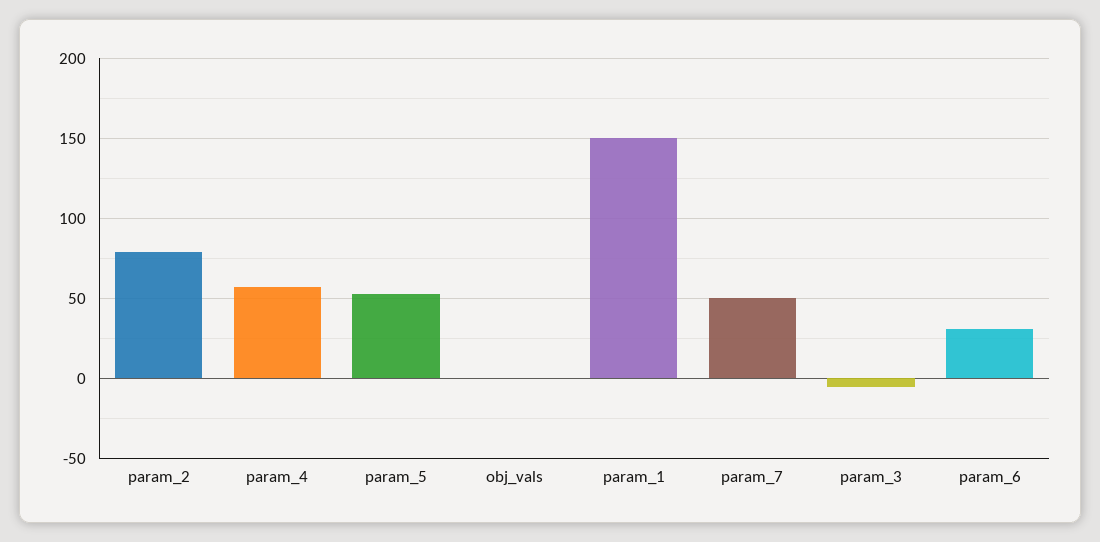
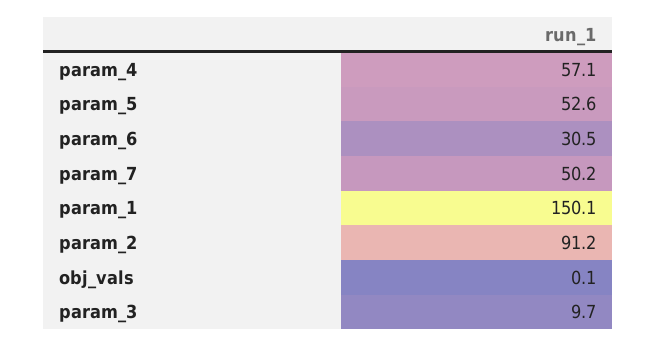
  {
-   "param_2": 80,
+   "param_2": 91.2,
    "param_4": 57.1,
    "param_5": 52.6,
    "obj_vals": 0.1,
    "param_1": 150.1,
    "param_7": 50.2,
-   "param_3": -5,
+   "param_3": 9.7,
    "param_6": 30.5
  }

